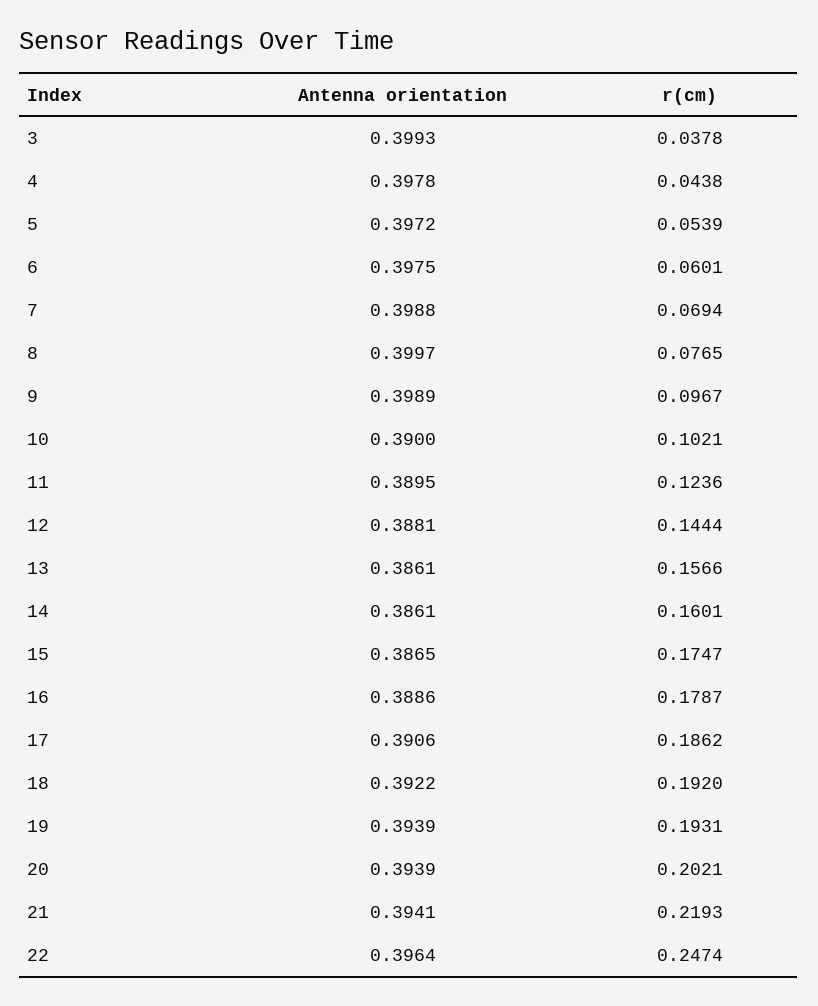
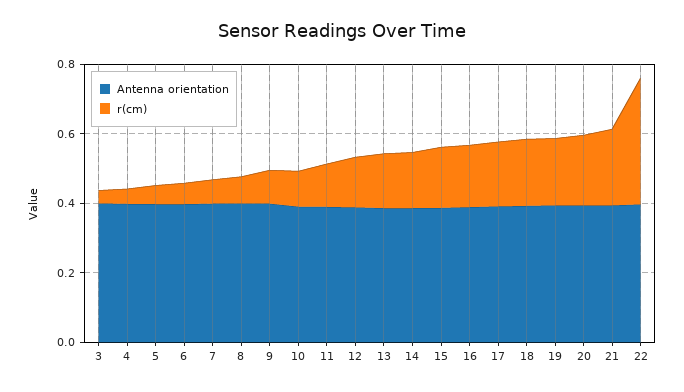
  {
    "Antenna orientation": {
      "3": 0.3993,
      "4": 0.3978,
      "5": 0.3972,
      "6": 0.3975,
      "7": 0.3988,
      "8": 0.3997,
      "9": 0.3989,
      "10": 0.39,
      "11": 0.3895,
      "12": 0.3881,
      "13": 0.3861,
      "14": 0.3861,
      "15": 0.3865,
      "16": 0.3886,
      "17": 0.3906,
      "18": 0.3922,
      "19": 0.3939,
      "20": 0.3939,
      "21": 0.3941,
      "22": 0.3964
    },
    "r(cm)": {
      "3": 0.0378,
      "4": 0.0438,
      "5": 0.0539,
      "6": 0.0601,
      "7": 0.0694,
      "8": 0.0765,
      "9": 0.0967,
      "10": 0.1021,
      "11": 0.1236,
      "12": 0.1444,
      "13": 0.1566,
      "14": 0.1601,
      "15": 0.1747,
      "16": 0.1787,
      "17": 0.1862,
      "18": 0.192,
      "19": 0.1931,
      "20": 0.2021,
      "21": 0.2193,
-     "22": 0.2474
+     "22": 0.35
    }
  }

